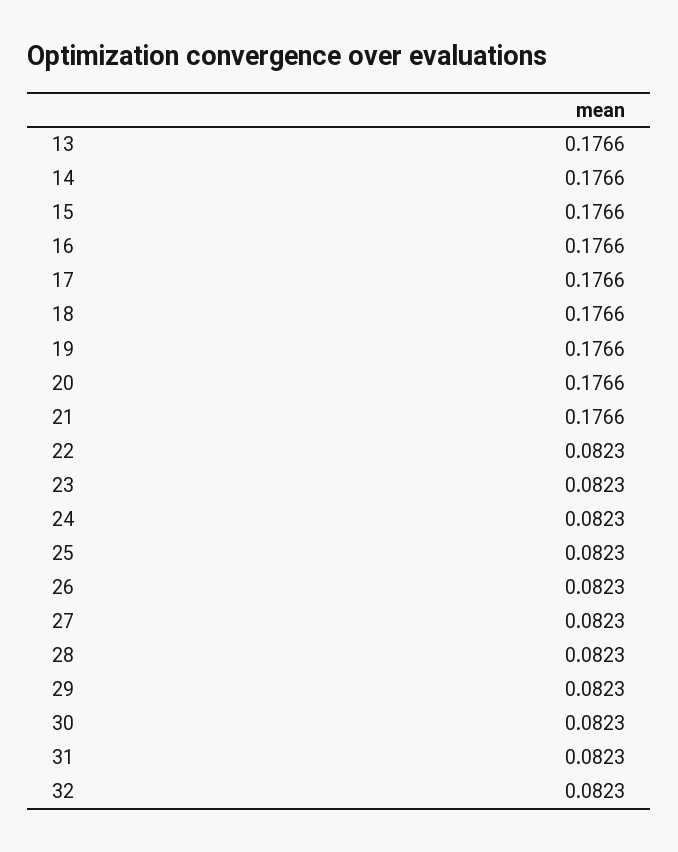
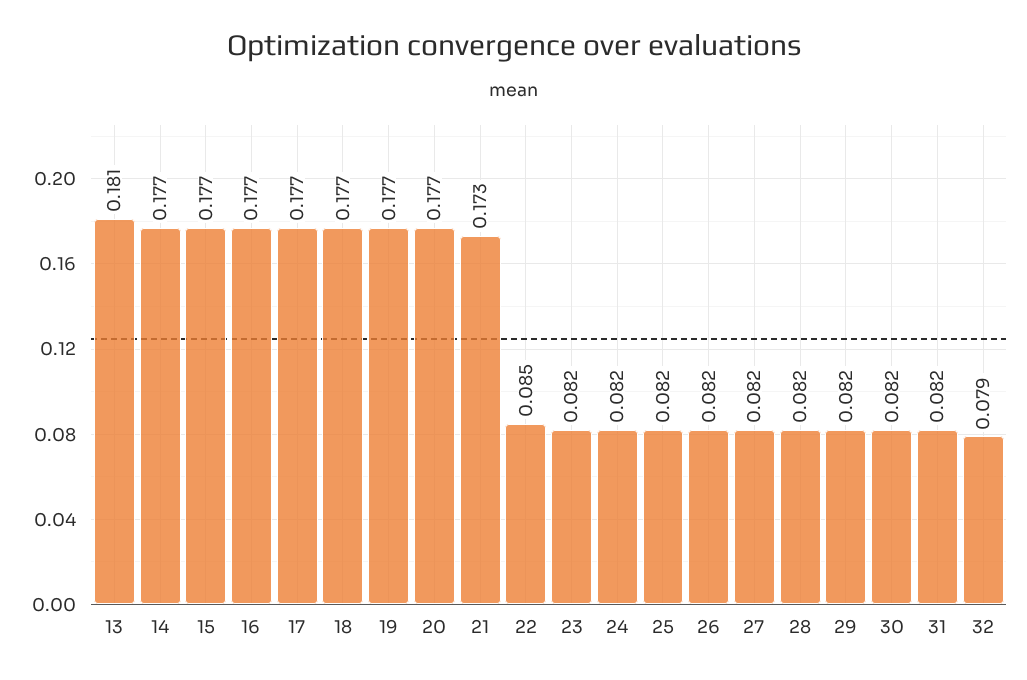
  {
-   "13": 0.1766,
+   "13": 0.181,
    "14": 0.1766,
    "15": 0.1766,
    "16": 0.1766,
    "17": 0.1766,
    "18": 0.1766,
    "19": 0.1766,
    "20": 0.1766,
-   "21": 0.1766,
+   "21": 0.173,
-   "22": 0.0823,
+   "22": 0.085,
    "23": 0.0823,
    "24": 0.0823,
    "25": 0.0823,
    "26": 0.0823,
    "27": 0.0823,
    "28": 0.0823,
    "29": 0.0823,
    "30": 0.0823,
    "31": 0.0823,
-   "32": 0.0823
+   "32": 0.079
  }

